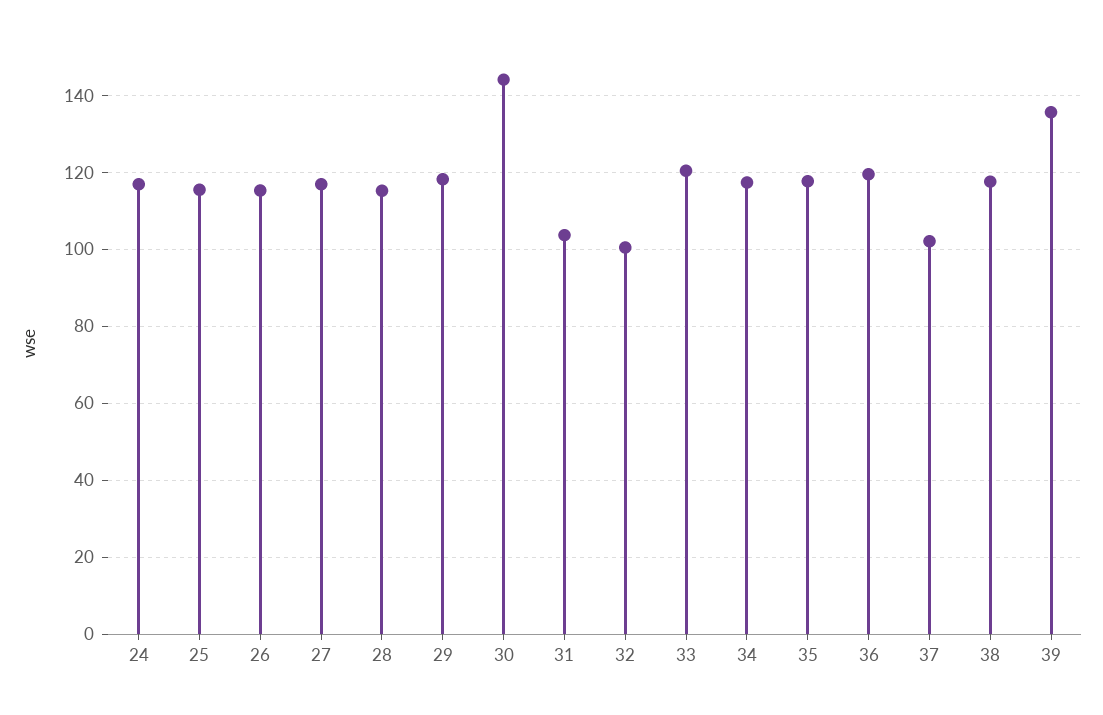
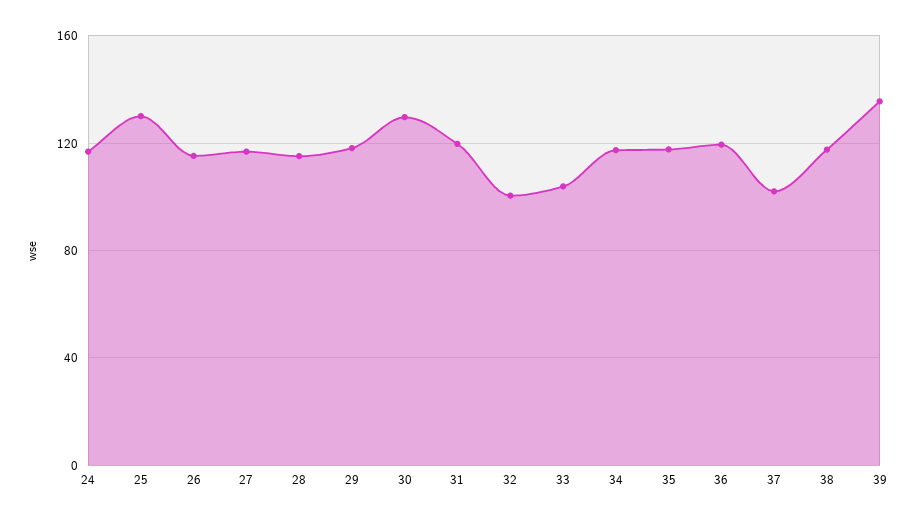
  {
    "24": 116,
-   "25": 116,
+   "25": 130,
    "26": 116,
    "27": 116,
    "28": 116,
    "29": 118,
-   "30": 144,
+   "30": 130,
-   "31": 104,
+   "31": 120,
    "32": 100,
-   "33": 120,
+   "33": 105,
    "34": 118,
    "35": 118,
    "36": 120,
    "37": 102,
    "38": 118,
    "39": 136
  }

